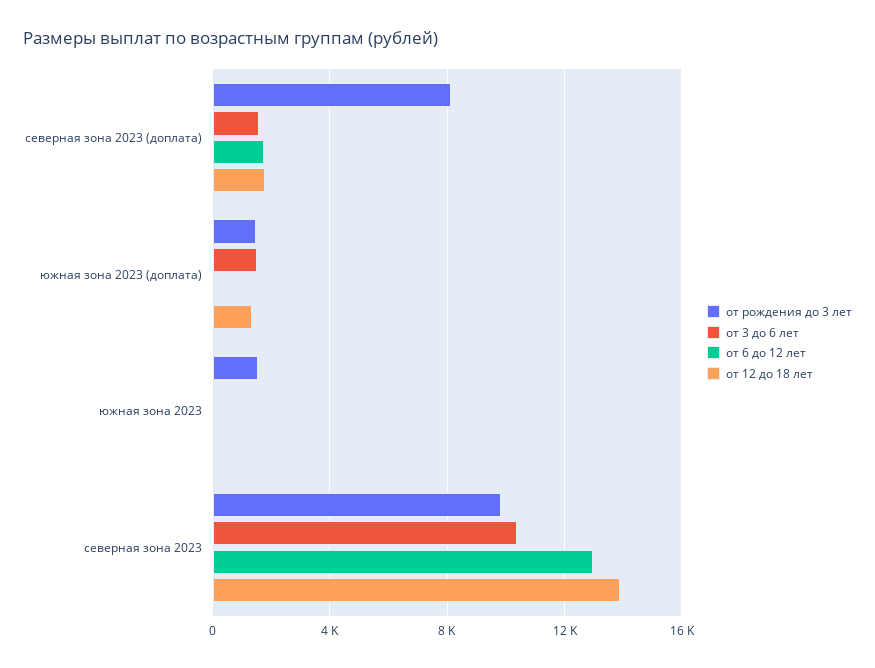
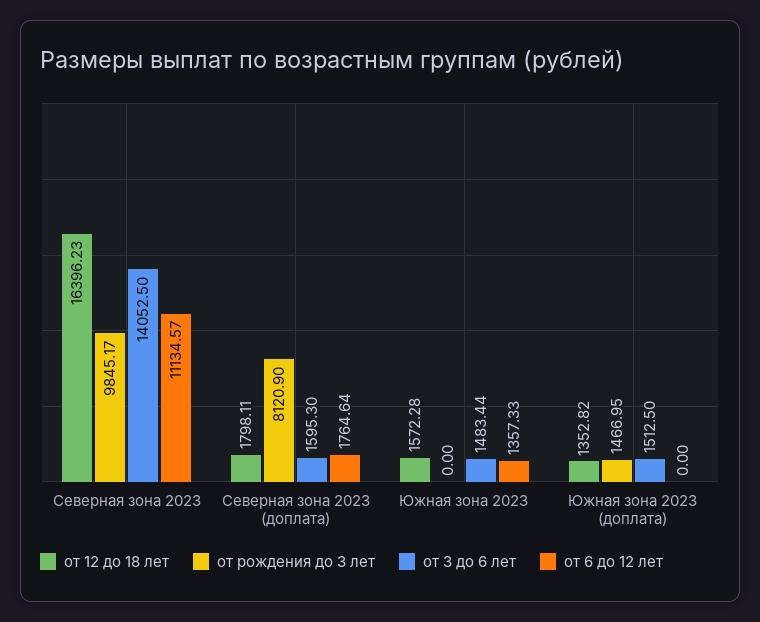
  {
    "от рождения до 3 лет": {
      "северная зона 2023 (доплата)": 8120.9,
      "южная зона 2023 (доплата)": 1466.95,
-     "южная зона 2023": 1500,
+     "южная зона 2023": 0,
      "северная зона 2023": 9845.17
    },
    "от 3 до 6 лет": {
      "северная зона 2023 (доплата)": 1595.3,
      "южная зона 2023 (доплата)": 1512.5,
-     "южная зона 2023": 0,
+     "южная зона 2023": 1483.44,
-     "северная зона 2023": 10500
+     "северная зона 2023": 14052.5
    },
    "от 6 до 12 лет": {
      "северная зона 2023 (доплата)": 1764.64,
      "южная зона 2023 (доплата)": 0,
-     "южная зона 2023": 0,
+     "южная зона 2023": 1357.33,
-     "северная зона 2023": 13000
+     "северная зона 2023": 11134.57
    },
    "от 12 до 18 лет": {
      "северная зона 2023 (доплата)": 1798.11,
      "южная зона 2023 (доплата)": 1352.82,
-     "южная зона 2023": 0,
+     "южная зона 2023": 1572.28,
-     "северная зона 2023": 14000
+     "северная зона 2023": 16396.23
    }
  }

